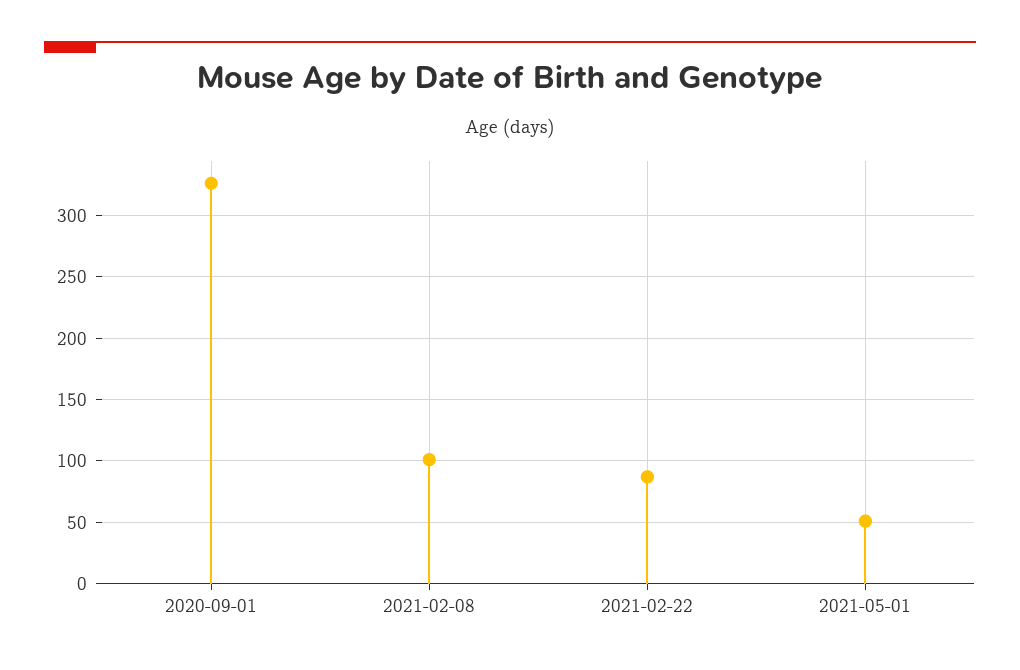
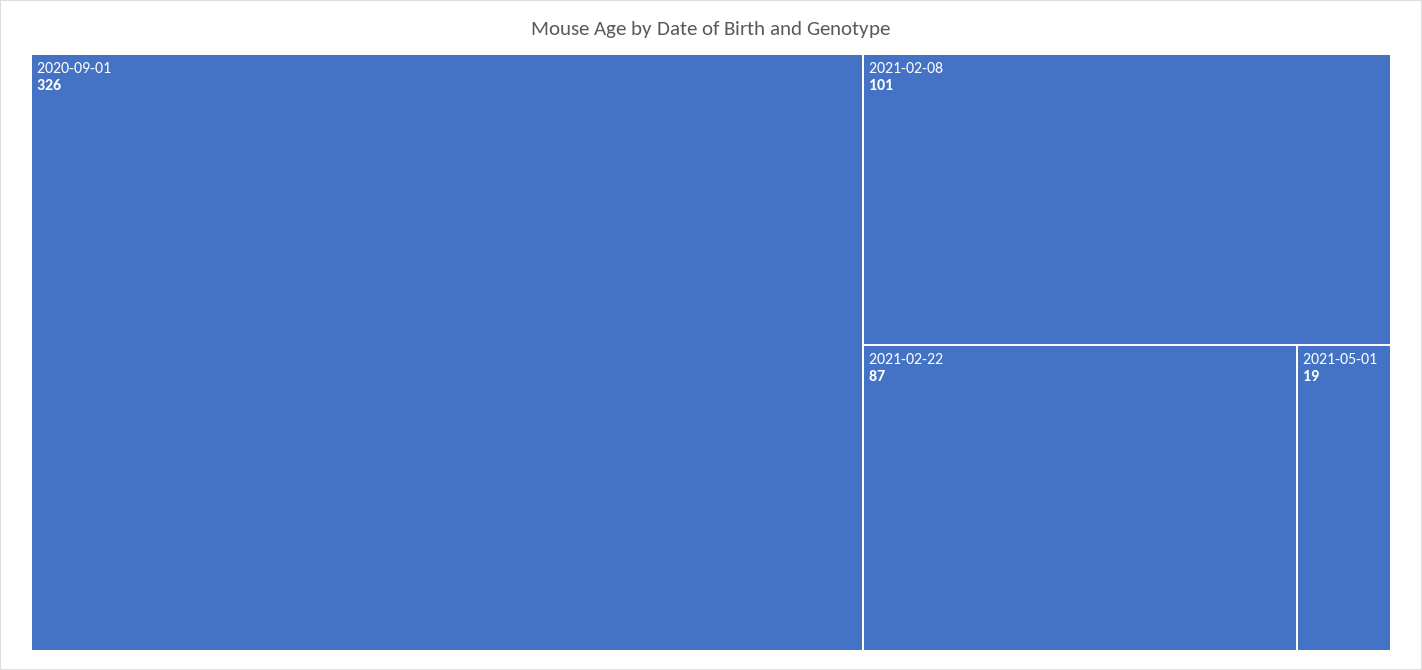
  {
    "2020-09-01": 326,
    "2021-02-08": 101,
    "2021-02-22": 87,
-   "2021-05-01": 50
+   "2021-05-01": 19
  }

